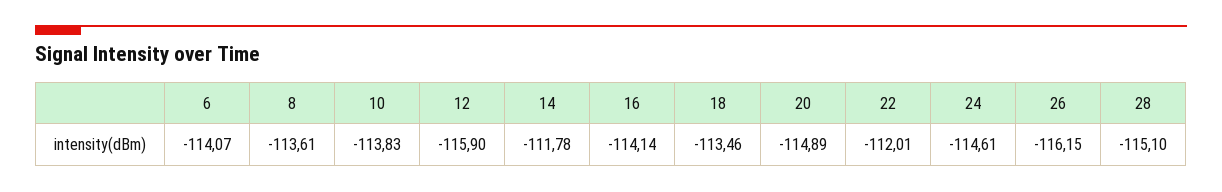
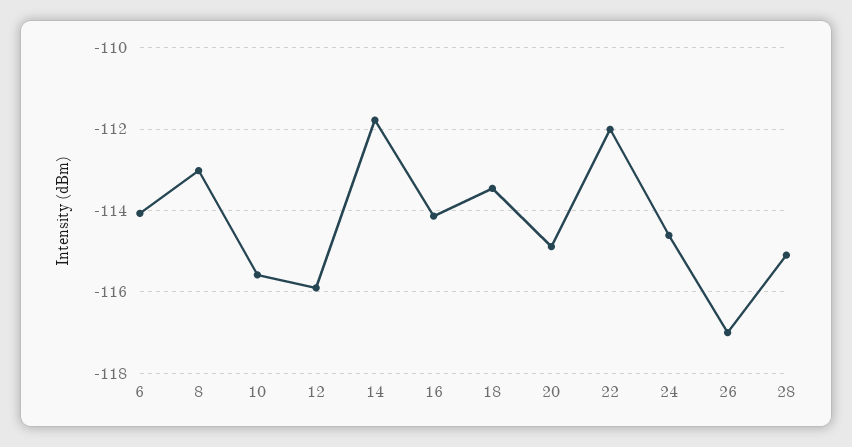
  {
    "6": -114.07,
-   "8": -113.61,
+   "8": -113,
-   "10": -113.83,
+   "10": -115.6,
    "12": -115.9,
    "14": -111.78,
    "16": -114.14,
    "18": -113.46,
    "20": -114.89,
    "22": -112.01,
    "24": -114.61,
-   "26": -116.15,
+   "26": -117,
    "28": -115.1
  }

